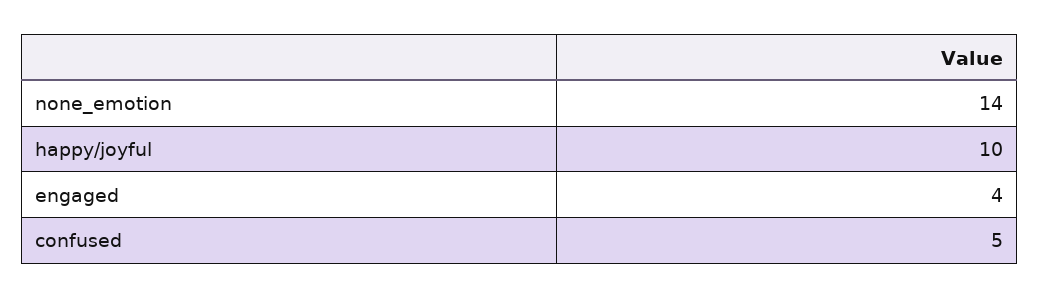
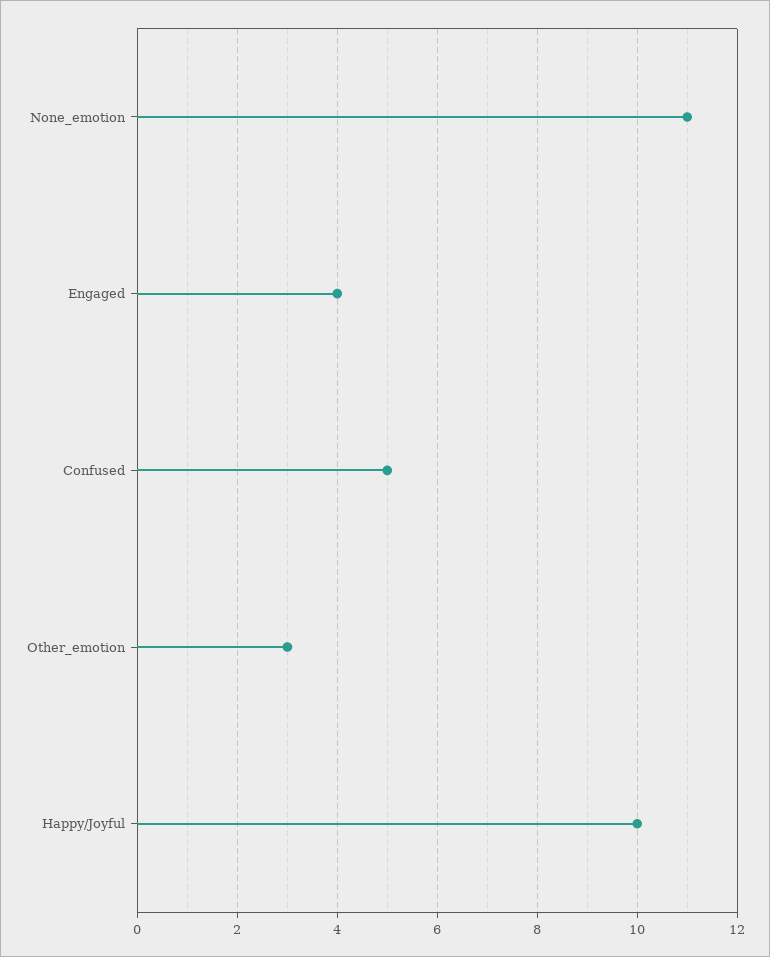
  {
-   "none_emotion": 14,
+   "none_emotion": 11,
    "happy/joyful": 10,
    "engaged": 4,
-   "confused": 5
+   "confused": 5,
+   "Other_emotion": 3
  }

